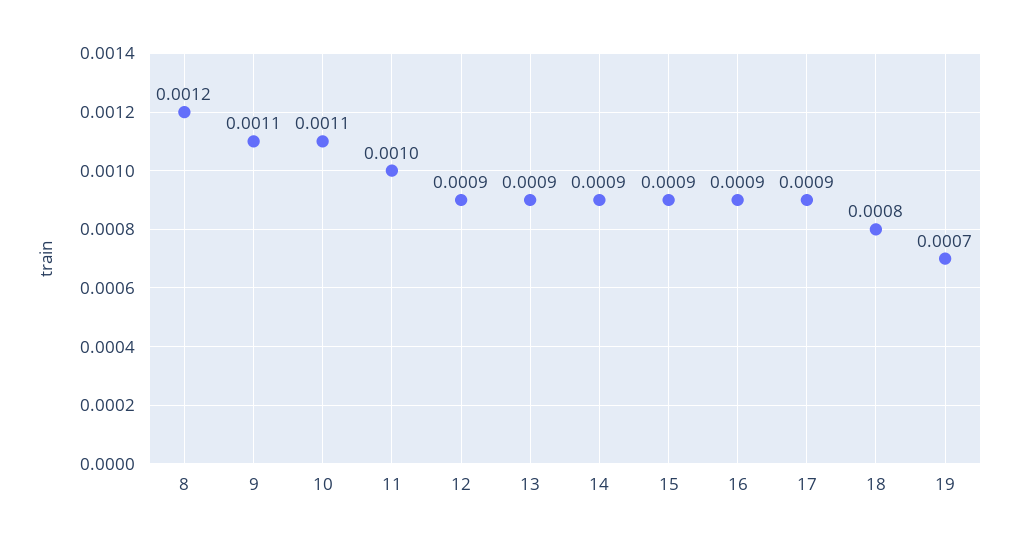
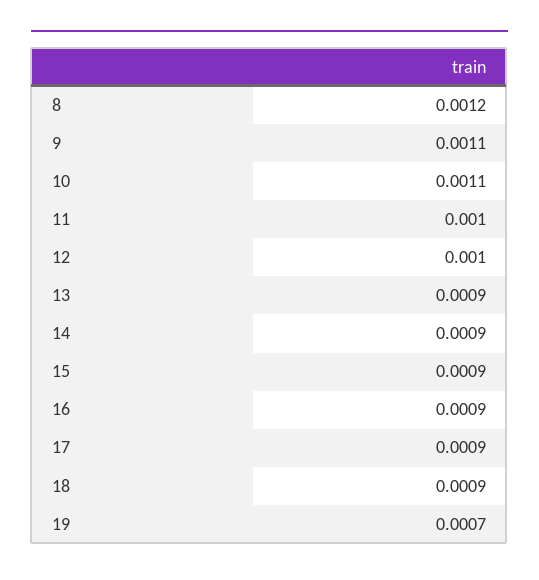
  {
    "8": 0.0012,
    "9": 0.0011,
    "10": 0.0011,
    "11": 0.001,
-   "12": 0.0009,
+   "12": 0.001,
    "13": 0.0009,
    "14": 0.0009,
    "15": 0.0009,
    "16": 0.0009,
    "17": 0.0009,
-   "18": 0.0008,
+   "18": 0.0009,
    "19": 0.0007
  }

